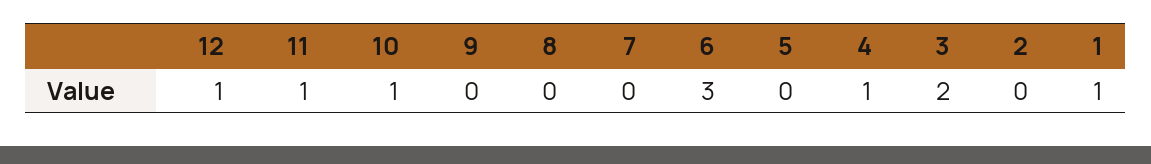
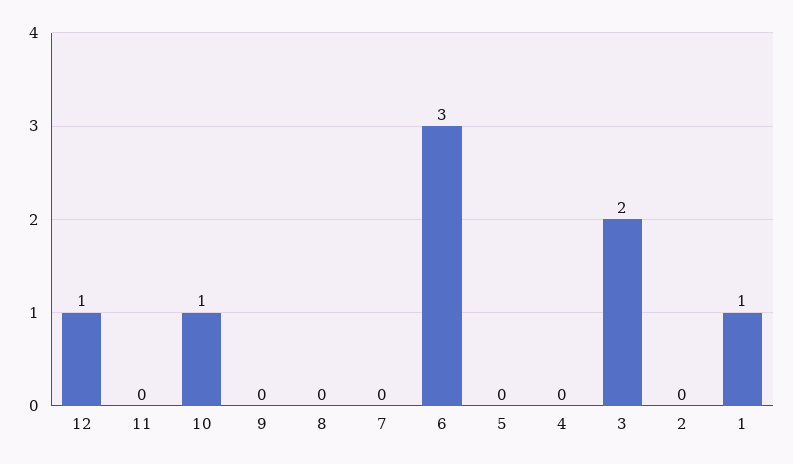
  {
    "12": 1,
-   "11": 1,
+   "11": 0,
    "10": 1,
    "9": 0,
    "8": 0,
    "7": 0,
    "6": 3,
    "5": 0,
-   "4": 1,
+   "4": 0,
    "3": 2,
    "2": 0,
    "1": 1
  }

